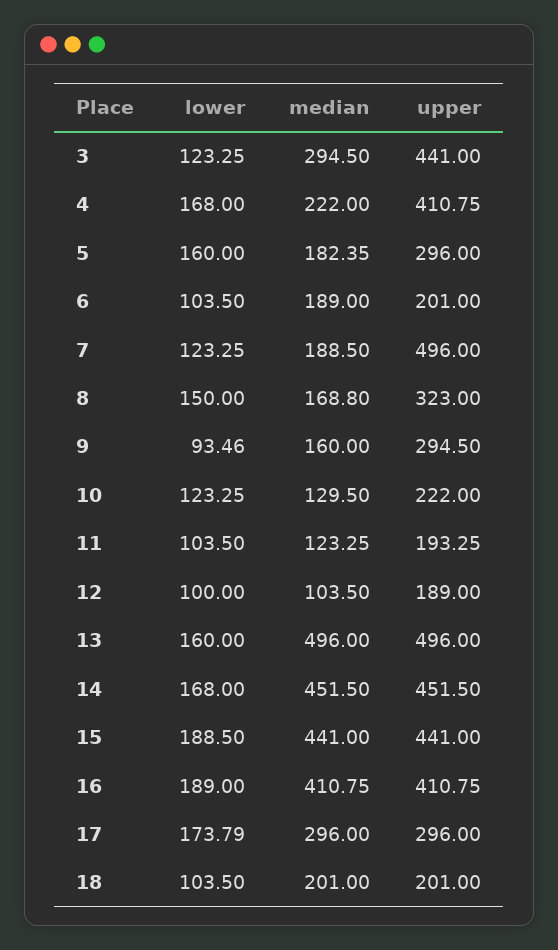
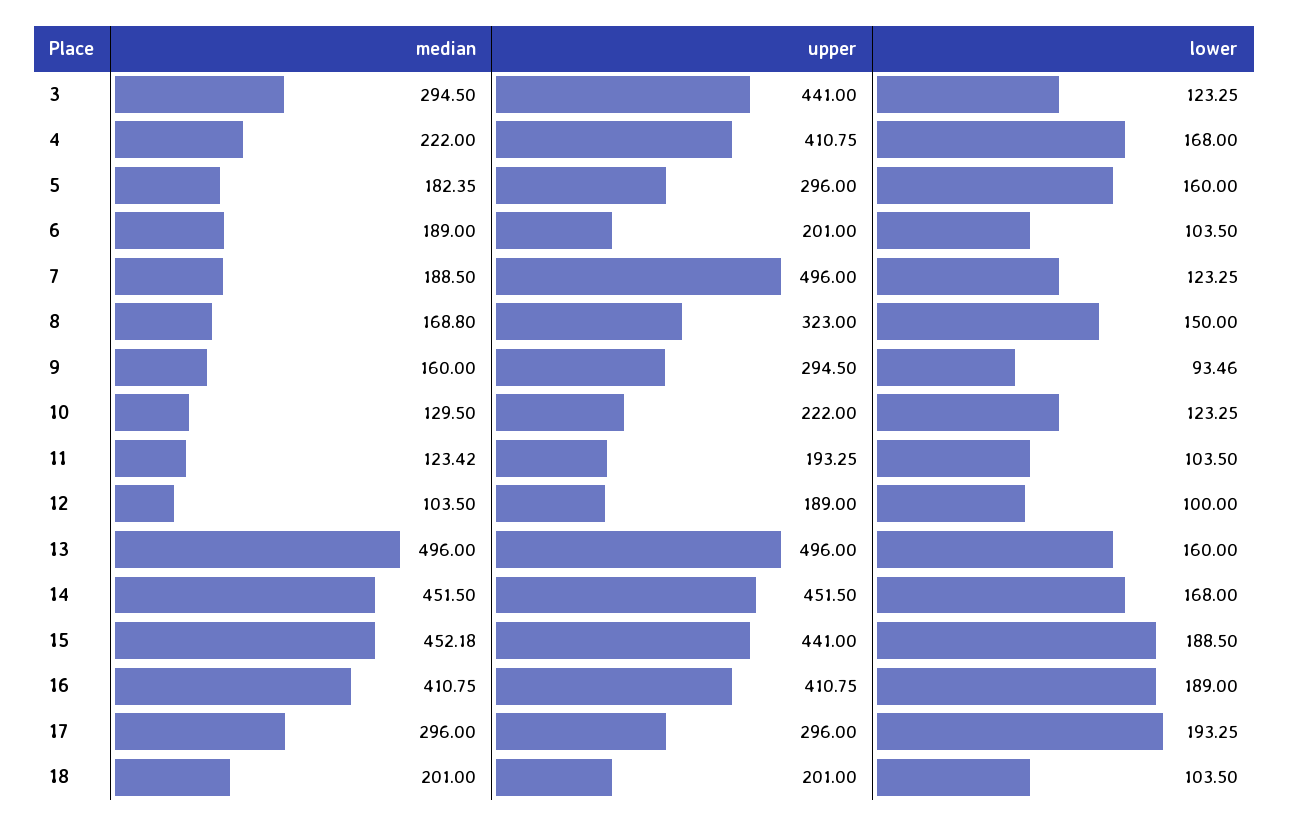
  {
    "lower": {
      "3": 123.25,
      "4": 168,
      "5": 160,
      "6": 103.5,
      "7": 123.25,
      "8": 150,
      "9": 93.46,
      "10": 123.25,
      "11": 103.5,
      "12": 100,
      "13": 160,
      "14": 168,
      "15": 188.5,
      "16": 189,
-     "17": 173.79,
+     "17": 193.25,
      "18": 103.5
    },
    "median": {
      "3": 294.5,
      "4": 222,
      "5": 182.35,
      "6": 189,
      "7": 188.5,
      "8": 168.8,
      "9": 160,
      "10": 129.5,
-     "11": 123.25,
+     "11": 123.42,
      "12": 103.5,
      "13": 496,
      "14": 451.5,
-     "15": 441,
+     "15": 452.18,
      "16": 410.75,
      "17": 296,
      "18": 201
    },
    "upper": {
      "3": 441,
      "4": 410.75,
      "5": 296,
      "6": 201,
      "7": 496,
      "8": 323,
      "9": 294.5,
      "10": 222,
      "11": 193.25,
      "12": 189,
      "13": 496,
      "14": 451.5,
      "15": 441,
      "16": 410.75,
      "17": 296,
      "18": 201
    }
  }

